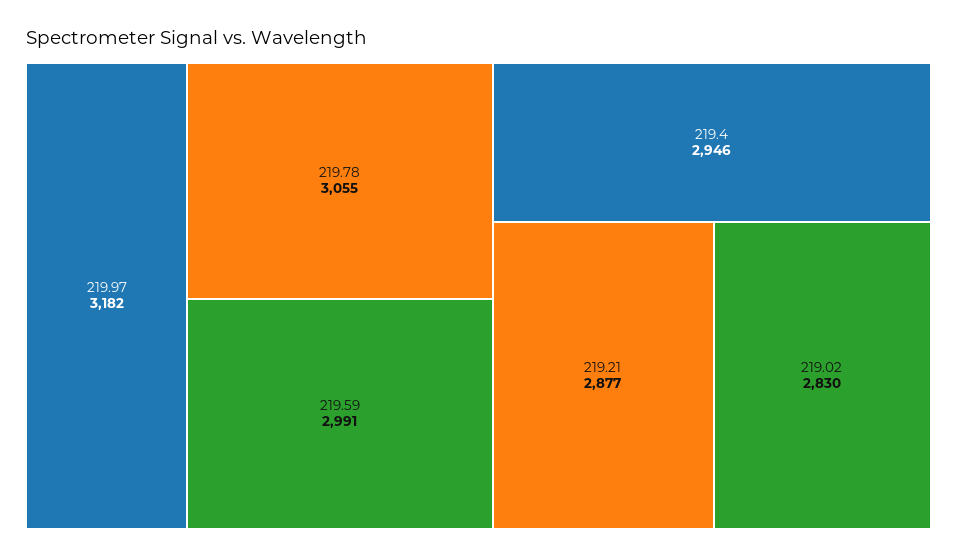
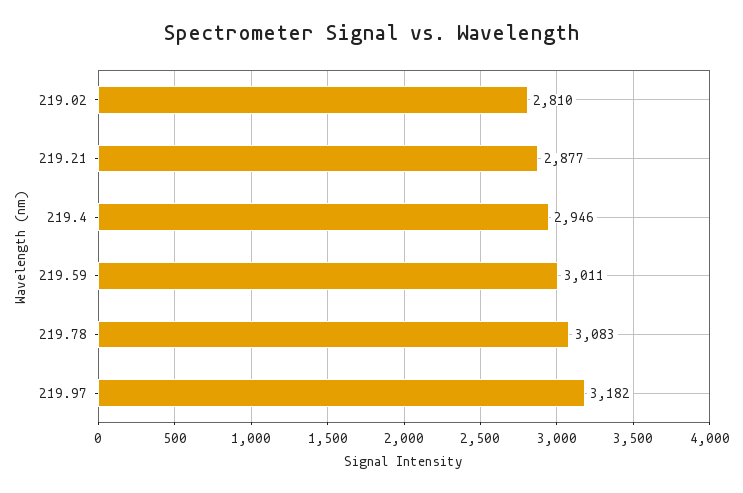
  {
    "219.97": 3182,
-   "219.78": 3055,
+   "219.78": 3083,
-   "219.59": 2991,
+   "219.59": 3011,
    "219.4": 2946,
    "219.21": 2877,
-   "219.02": 2830
+   "219.02": 2810
  }

